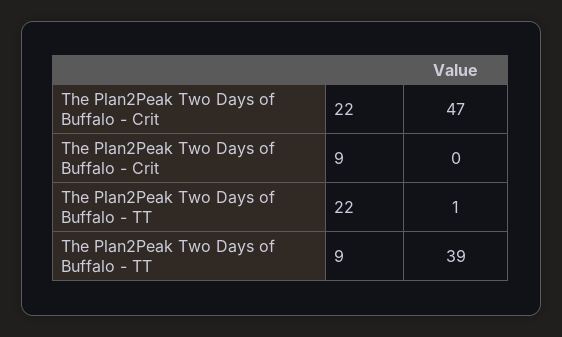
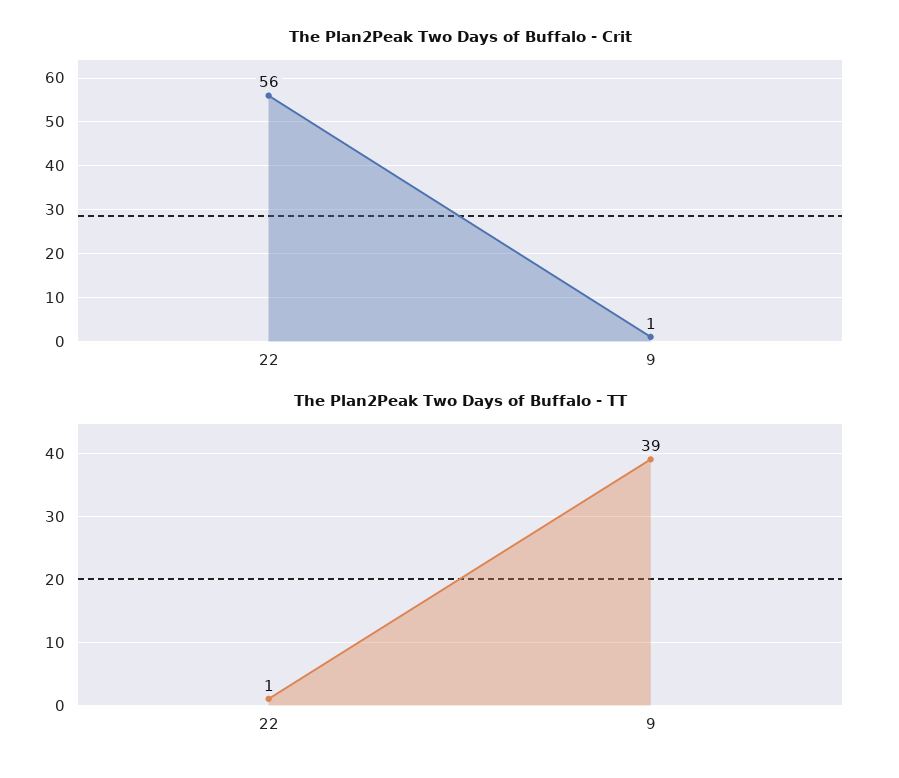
  {
    "The Plan2Peak Two Days of Buffalo - Crit": {
-     "22": 47,
+     "22": 56,
-     "9": 0
+     "9": 1
    },
    "The Plan2Peak Two Days of Buffalo - TT": {
      "22": 1,
      "9": 39
    }
  }

